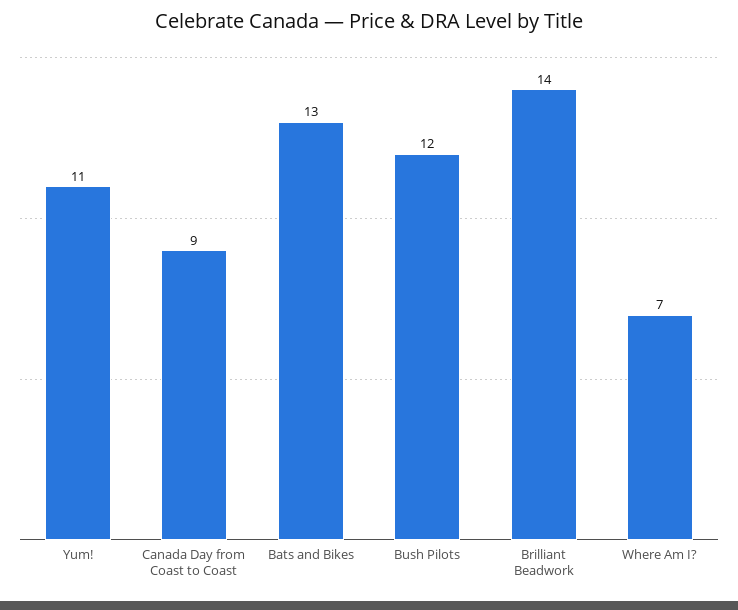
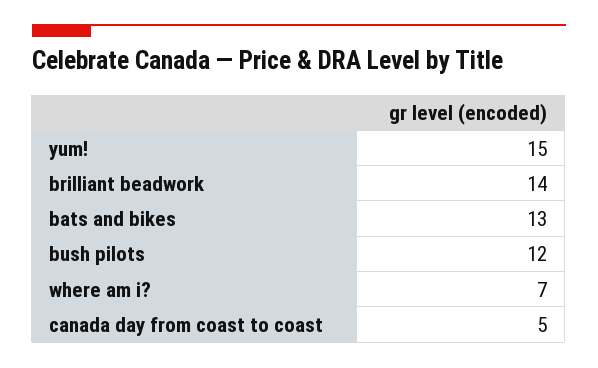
  {
-   "Yum!": 11,
+   "Yum!": 15,
-   "Canada Day from Coast to Coast": 9,
+   "Canada Day from Coast to Coast": 5,
    "Bats and Bikes": 13,
    "Bush Pilots": 12,
    "Brilliant Beadwork": 14,
    "Where Am I?": 7
  }

